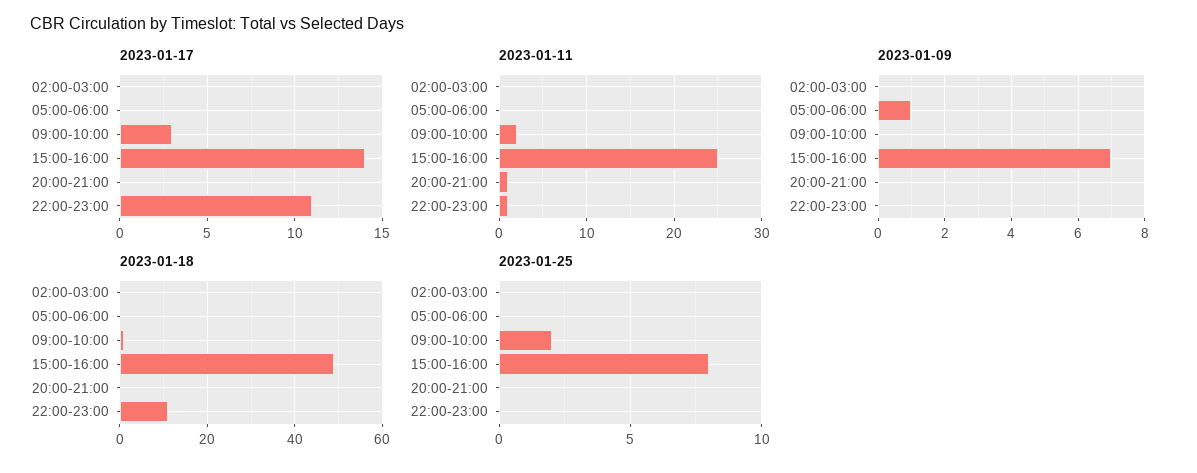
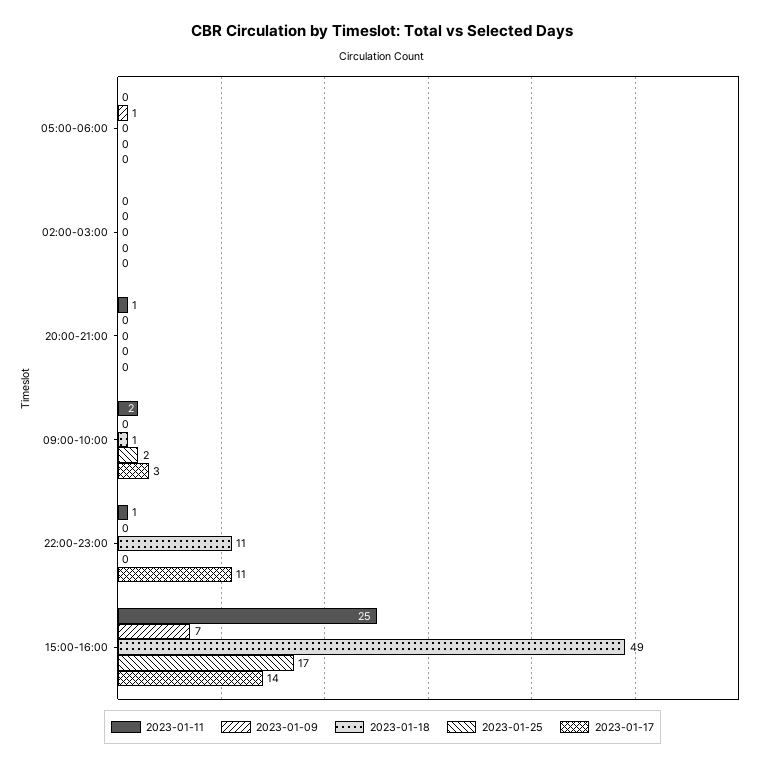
  {
    "2023-01-17": {
      "02:00-03:00": 0,
      "05:00-06:00": 0,
      "09:00-10:00": 3,
      "15:00-16:00": 14,
      "20:00-21:00": 0,
      "22:00-23:00": 11
    },
    "2023-01-11": {
      "02:00-03:00": 0,
      "05:00-06:00": 0,
      "09:00-10:00": 2,
      "15:00-16:00": 25,
      "20:00-21:00": 1,
      "22:00-23:00": 1
    },
    "2023-01-09": {
      "02:00-03:00": 0,
      "05:00-06:00": 1,
      "09:00-10:00": 0,
      "15:00-16:00": 7,
      "20:00-21:00": 0,
      "22:00-23:00": 0
    },
    "2023-01-18": {
      "02:00-03:00": 0,
      "05:00-06:00": 0,
      "09:00-10:00": 1,
      "15:00-16:00": 49,
      "20:00-21:00": 0,
      "22:00-23:00": 11
    },
    "2023-01-25": {
      "02:00-03:00": 0,
      "05:00-06:00": 0,
      "09:00-10:00": 2,
-     "15:00-16:00": 8,
+     "15:00-16:00": 17,
      "20:00-21:00": 0,
      "22:00-23:00": 0
    }
  }

